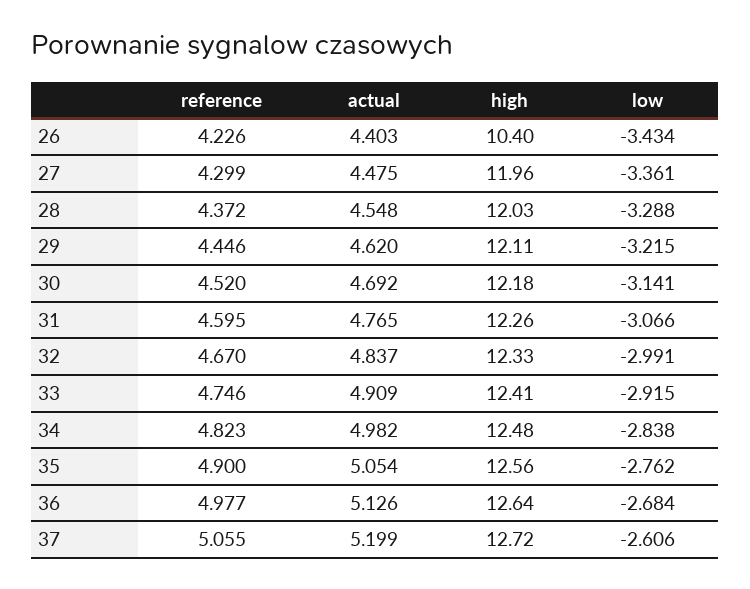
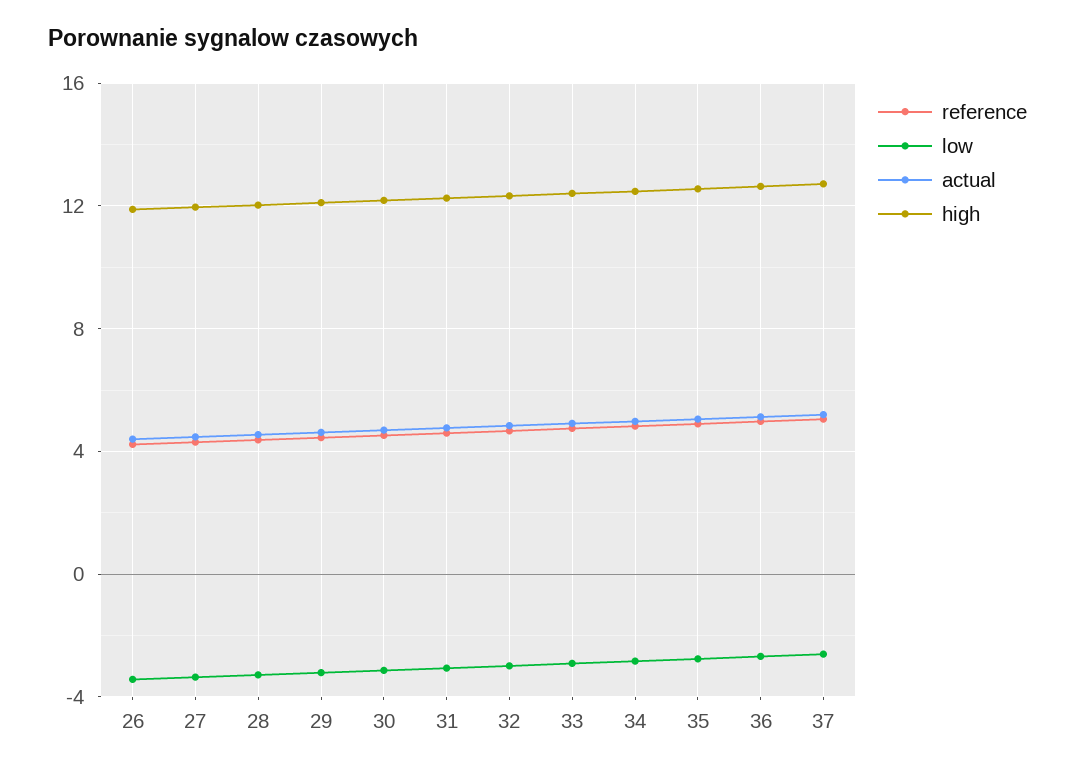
  {
    "reference": {
      "26": 4.226,
      "27": 4.299,
      "28": 4.372,
      "29": 4.446,
      "30": 4.52,
      "31": 4.595,
      "32": 4.67,
      "33": 4.746,
      "34": 4.823,
      "35": 4.9,
      "36": 4.977,
      "37": 5.055
    },
    "actual": {
      "26": 4.403,
      "27": 4.475,
      "28": 4.548,
      "29": 4.62,
      "30": 4.692,
      "31": 4.765,
      "32": 4.837,
      "33": 4.909,
      "34": 4.982,
      "35": 5.054,
      "36": 5.126,
      "37": 5.199
    },
    "high": {
-     "26": 10.4,
+     "26": 12,
      "27": 11.96,
      "28": 12.03,
      "29": 12.11,
      "30": 12.18,
      "31": 12.26,
      "32": 12.33,
      "33": 12.41,
      "34": 12.48,
      "35": 12.56,
      "36": 12.64,
      "37": 12.72
    },
    "low": {
      "26": -3.434,
      "27": -3.361,
      "28": -3.288,
      "29": -3.215,
      "30": -3.141,
      "31": -3.066,
      "32": -2.991,
      "33": -2.915,
      "34": -2.838,
      "35": -2.762,
      "36": -2.684,
      "37": -2.606
    }
  }

